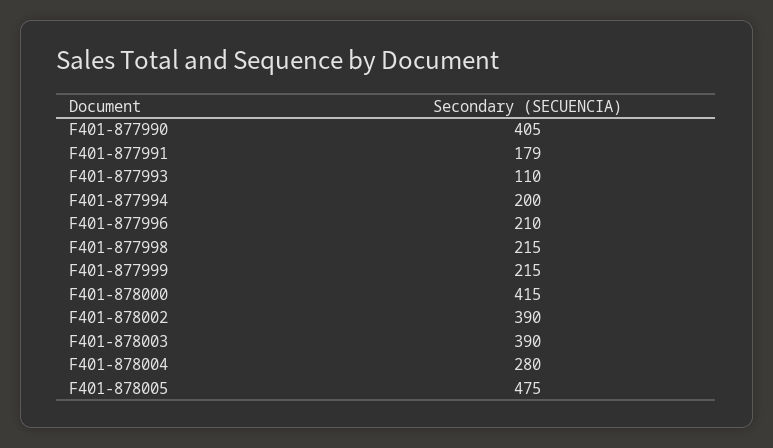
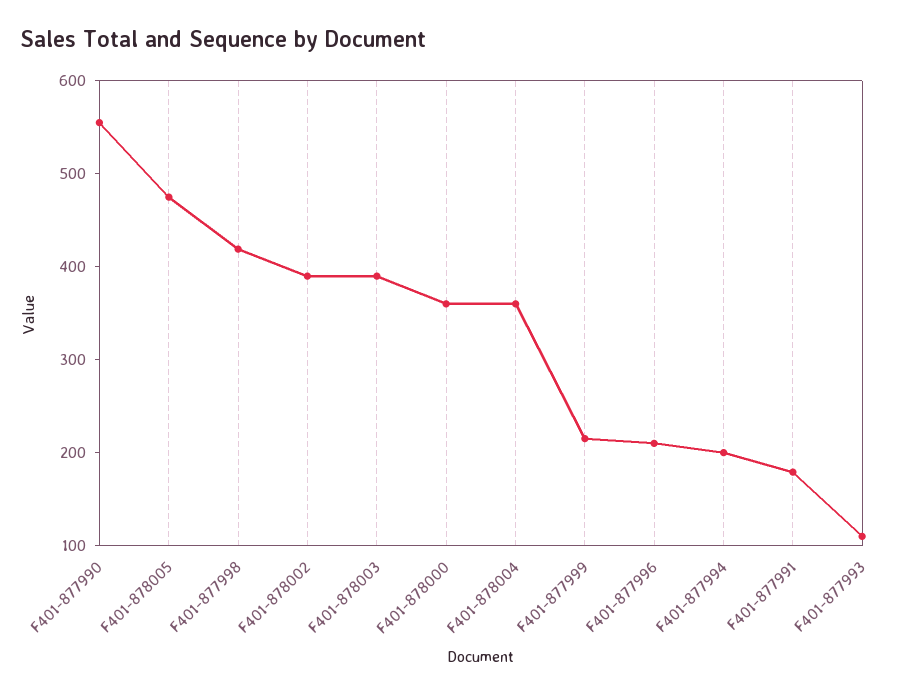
  {
-   "F401-877990": 405,
+   "F401-877990": 560,
    "F401-877991": 179,
    "F401-877993": 110,
    "F401-877994": 200,
    "F401-877996": 210,
-   "F401-877998": 215,
+   "F401-877998": 420,
    "F401-877999": 215,
-   "F401-878000": 415,
+   "F401-878000": 360,
    "F401-878002": 390,
    "F401-878003": 390,
-   "F401-878004": 280,
+   "F401-878004": 360,
    "F401-878005": 475
  }

